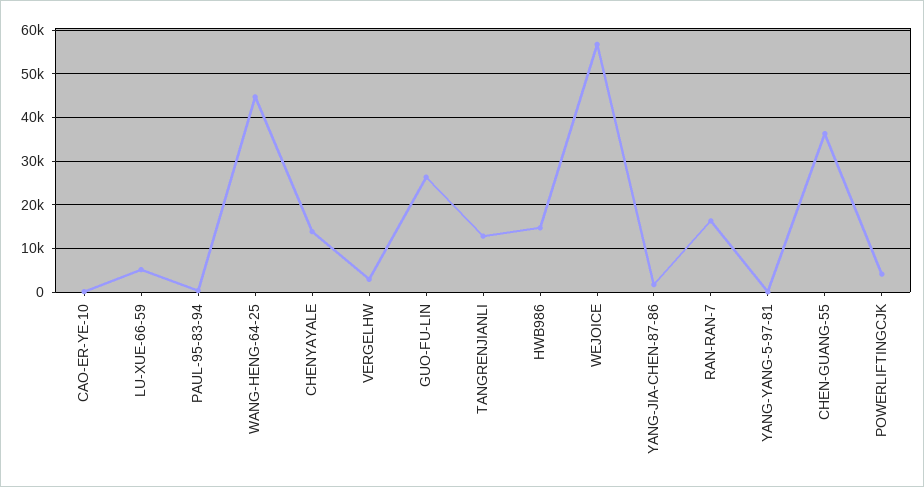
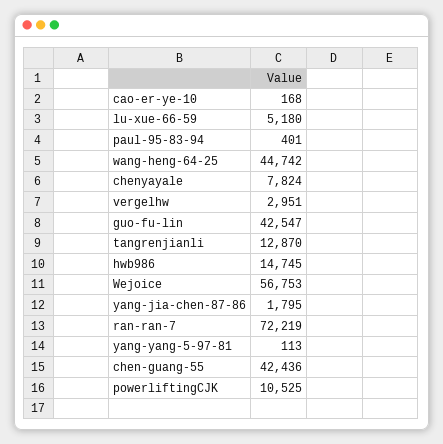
  {
    "CAO-ER-YE-10": 168,
    "LU-XUE-66-59": 5180,
    "PAUL-95-83-94": 401,
    "WANG-HENG-64-25": 44742,
-   "CHENYAYALE": 14000,
+   "CHENYAYALE": 7824,
    "VERGELHW": 2951,
-   "GUO-FU-LIN": 26000,
+   "GUO-FU-LIN": 42547,
    "TANGRENJIANLI": 12870,
    "HWB986": 14745,
    "WEJOICE": 56753,
    "YANG-JIA-CHEN-87-86": 1795,
-   "RAN-RAN-7": 16000,
+   "RAN-RAN-7": 72219,
    "YANG-YANG-5-97-81": 113,
-   "CHEN-GUANG-55": 36000,
+   "CHEN-GUANG-55": 42436,
-   "POWERLIFTINGCJK": 4000
+   "POWERLIFTINGCJK": 10525
  }

